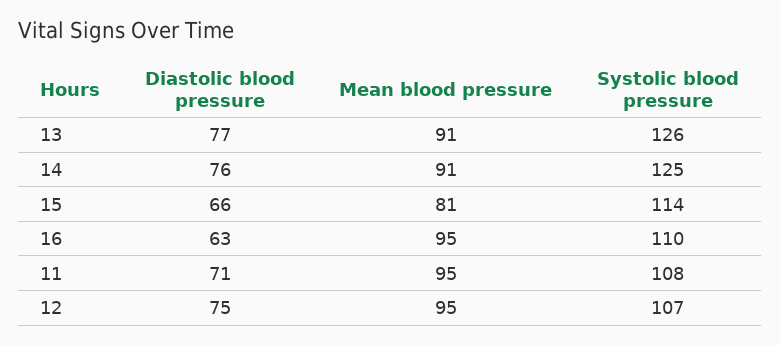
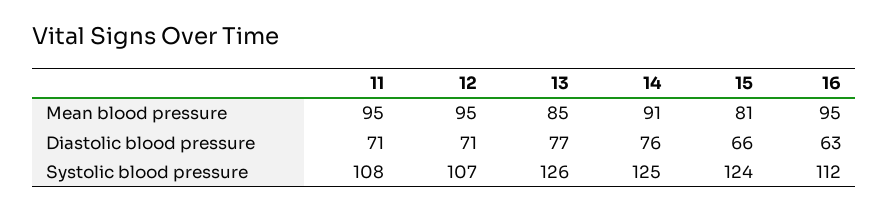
  {
    "Diastolic blood pressure": {
      "13": 77,
      "14": 76,
      "15": 66,
      "16": 63,
      "11": 71,
-     "12": 75
+     "12": 71
    },
    "Mean blood pressure": {
-     "13": 91,
+     "13": 85,
      "14": 91,
      "15": 81,
      "16": 95,
      "11": 95,
      "12": 95
    },
    "Systolic blood pressure": {
      "13": 126,
      "14": 125,
-     "15": 114,
+     "15": 124,
-     "16": 110,
+     "16": 112,
      "11": 108,
      "12": 107
    }
  }

